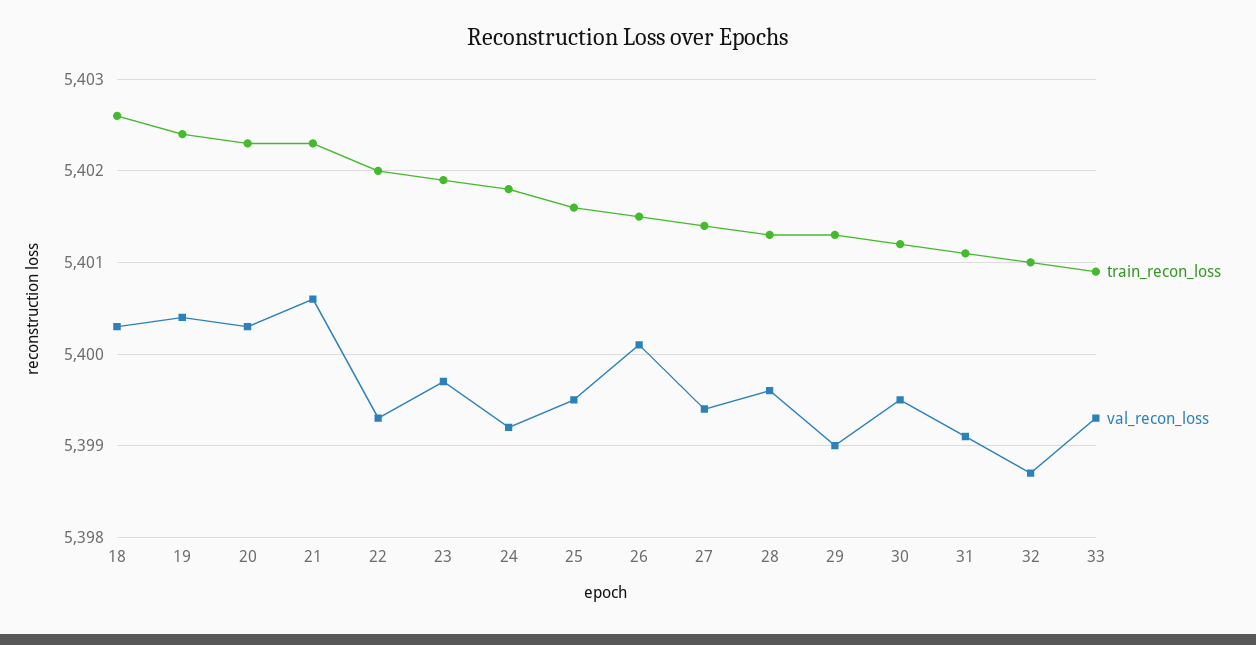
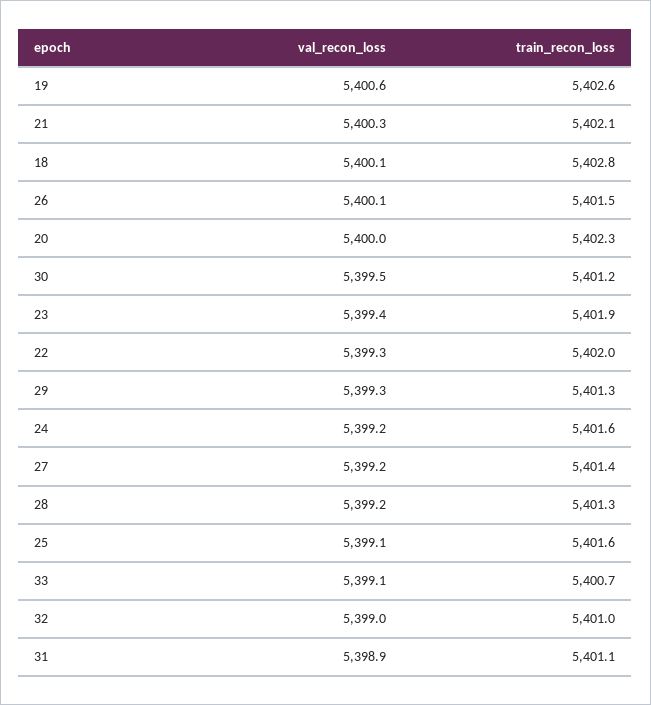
  {
    "train_recon_loss": {
-     "18": 5402.6,
+     "18": 5402.8,
-     "19": 5402.4,
+     "19": 5402.6,
      "20": 5402.3,
-     "21": 5402.3,
+     "21": 5402.1,
      "22": 5402,
      "23": 5401.9,
-     "24": 5401.8,
+     "24": 5401.6,
      "25": 5401.6,
      "26": 5401.5,
      "27": 5401.4,
      "28": 5401.3,
      "29": 5401.3,
      "30": 5401.2,
      "31": 5401.1,
      "32": 5401,
-     "33": 5400.9
+     "33": 5400.7
    },
    "val_recon_loss": {
-     "18": 5400.3,
+     "18": 5400.1,
-     "19": 5400.4,
+     "19": 5400.6,
-     "20": 5400.3,
+     "20": 5400,
-     "21": 5400.6,
+     "21": 5400.3,
      "22": 5399.3,
-     "23": 5399.7,
+     "23": 5399.4,
      "24": 5399.2,
-     "25": 5399.5,
+     "25": 5399.1,
      "26": 5400.1,
-     "27": 5399.4,
+     "27": 5399.2,
-     "28": 5399.6,
+     "28": 5399.2,
-     "29": 5399,
+     "29": 5399.3,
      "30": 5399.5,
-     "31": 5399.1,
+     "31": 5398.9,
-     "32": 5398.7,
+     "32": 5399,
-     "33": 5399.3
+     "33": 5399.1
    }
  }

